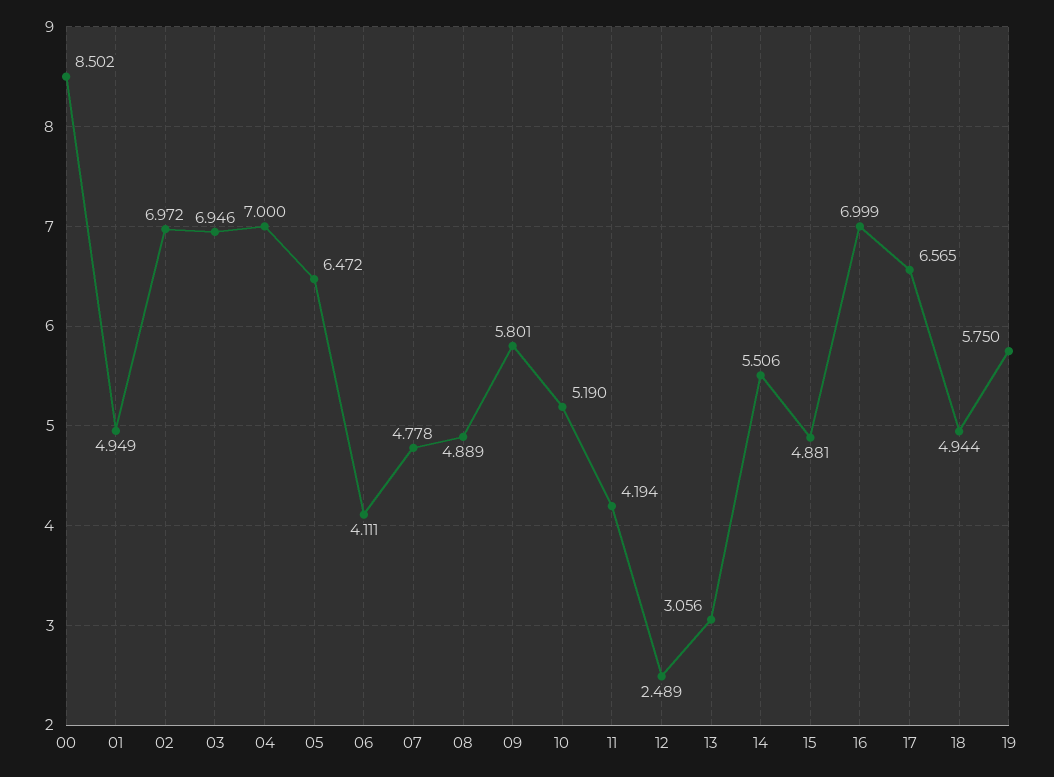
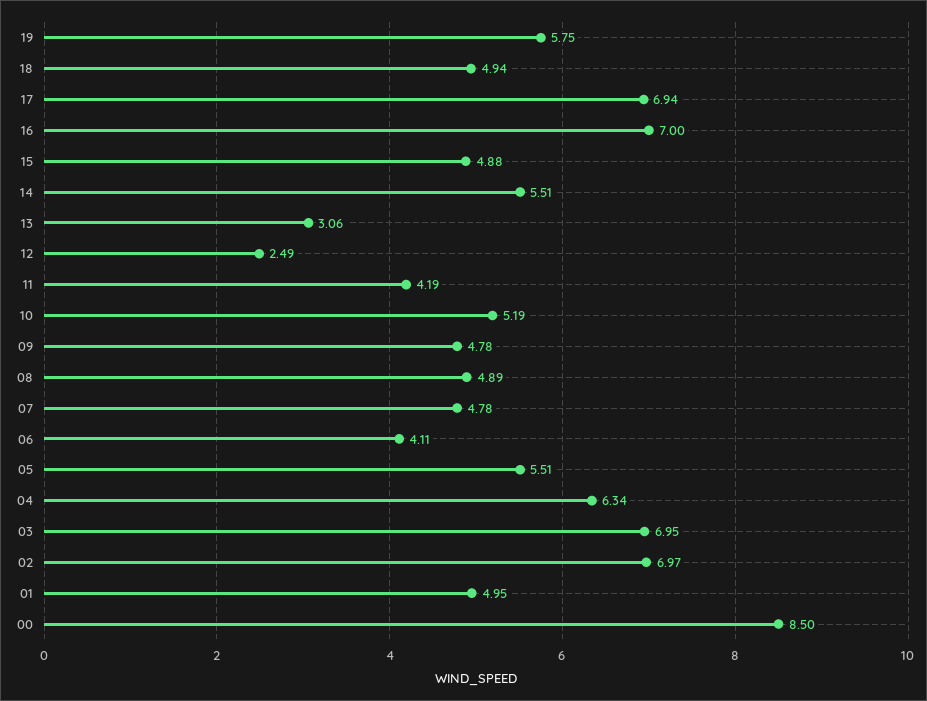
  {
    "00": 8.502,
    "01": 4.949,
    "02": 6.972,
    "03": 6.946,
-   "04": 7,
+   "04": 6.34,
-   "05": 6.472,
+   "05": 5.51,
    "06": 4.111,
    "07": 4.778,
    "08": 4.889,
-   "09": 5.801,
+   "09": 4.78,
    "10": 5.19,
    "11": 4.194,
    "12": 2.489,
    "13": 3.056,
    "14": 5.506,
    "15": 4.881,
    "16": 6.999,
-   "17": 6.565,
+   "17": 6.94,
    "18": 4.944,
    "19": 5.75
  }

